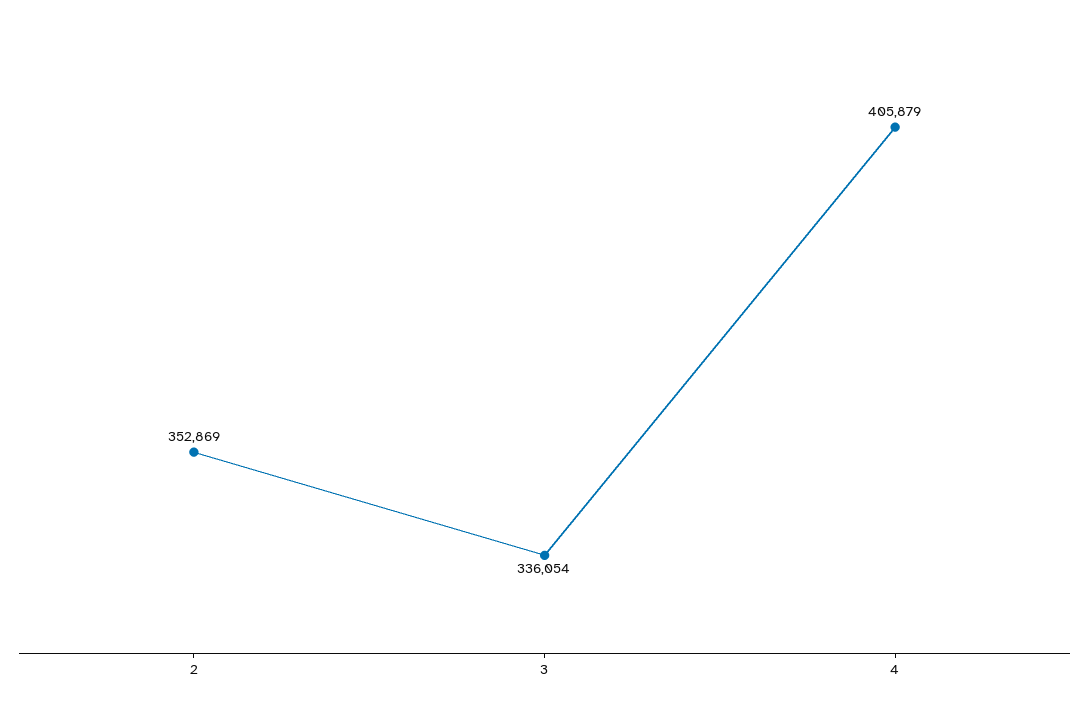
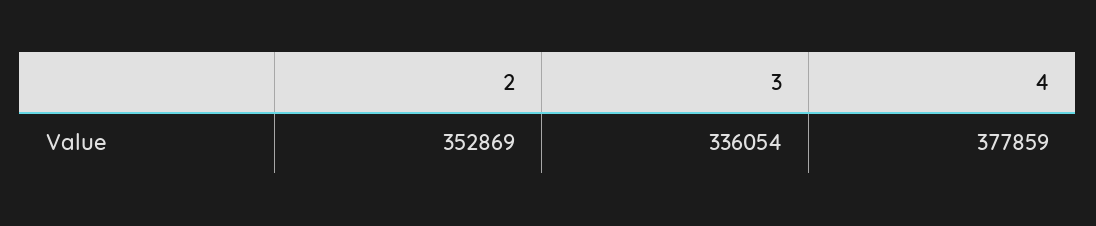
  {
    "2": 352869,
    "3": 336054,
-   "4": 405879
+   "4": 377859
  }

